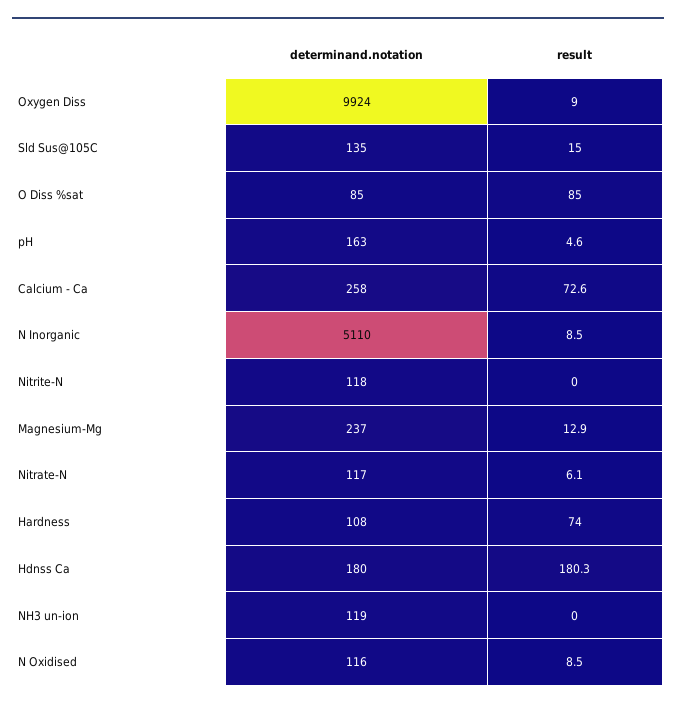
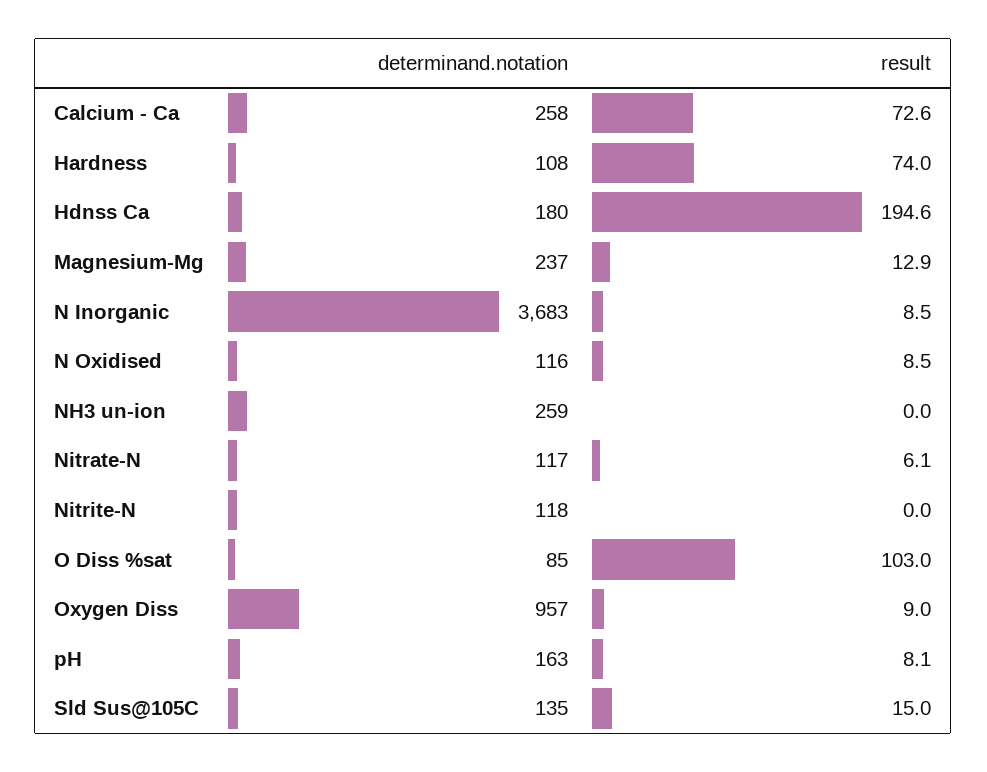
  {
    "determinand.notation": {
-     "Oxygen Diss": 9924,
+     "Oxygen Diss": 957,
      "Sld Sus@105C": 135,
      "O Diss %sat": 85,
      "pH": 163,
      "Calcium - Ca": 258,
-     "N Inorganic": 5110,
+     "N Inorganic": 3683,
      "Nitrite-N": 118,
      "Magnesium-Mg": 237,
      "Nitrate-N": 117,
      "Hardness": 108,
      "Hdnss Ca": 180,
-     "NH3 un-ion": 119,
+     "NH3 un-ion": 259,
      "N Oxidised": 116
    },
    "result": {
      "Oxygen Diss": 9,
      "Sld Sus@105C": 15,
-     "O Diss %sat": 85,
+     "O Diss %sat": 103,
-     "pH": 4.6,
+     "pH": 8.1,
      "Calcium - Ca": 72.6,
      "N Inorganic": 8.5,
      "Nitrite-N": 0,
      "Magnesium-Mg": 12.9,
      "Nitrate-N": 6.1,
      "Hardness": 74,
-     "Hdnss Ca": 180.3,
+     "Hdnss Ca": 194.6,
      "NH3 un-ion": 0,
      "N Oxidised": 8.5
    }
  }

